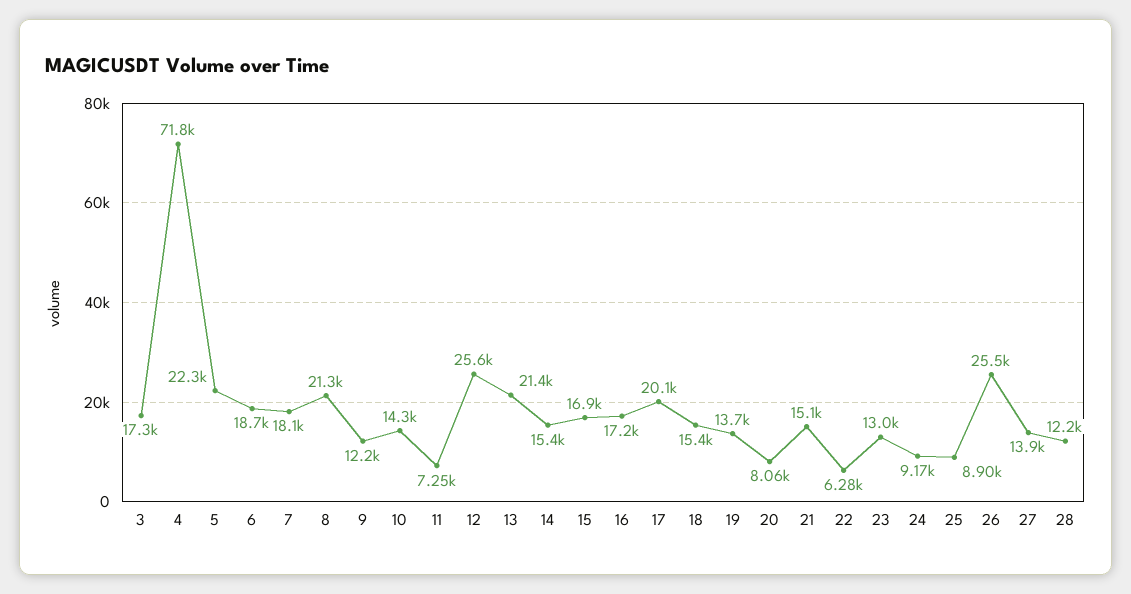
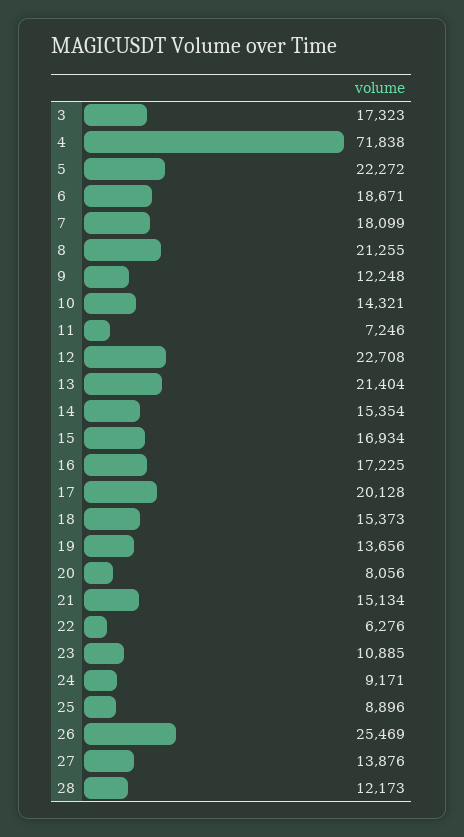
  {
    "3": 17323,
    "4": 71838,
    "5": 22272,
    "6": 18671,
    "7": 18099,
    "8": 21255,
    "9": 12248,
    "10": 14321,
    "11": 7246,
-   "12": 25600,
+   "12": 22708,
    "13": 21404,
    "14": 15354,
    "15": 16934,
    "16": 17225,
    "17": 20128,
    "18": 15373,
    "19": 13656,
    "20": 8056,
    "21": 15134,
    "22": 6276,
-   "23": 13000,
+   "23": 10885,
    "24": 9171,
    "25": 8896,
    "26": 25469,
    "27": 13876,
    "28": 12173
  }

